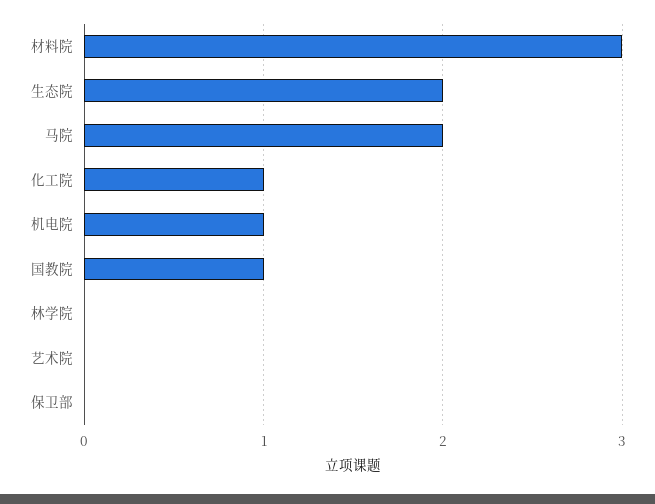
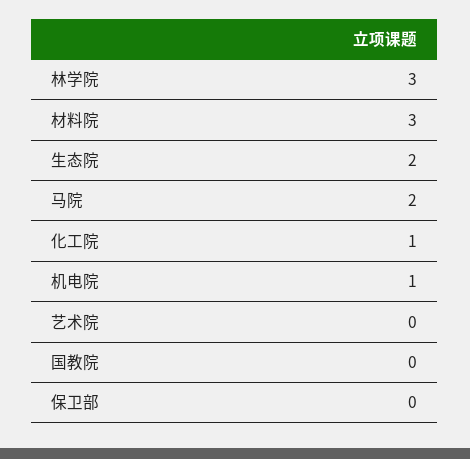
  {
    "材料院": 3,
    "生态院": 2,
    "马院": 2,
    "化工院": 1,
    "机电院": 1,
-   "国教院": 1,
+   "国教院": 0,
-   "林学院": 0,
+   "林学院": 3,
    "艺术院": 0,
    "保卫部": 0
  }

